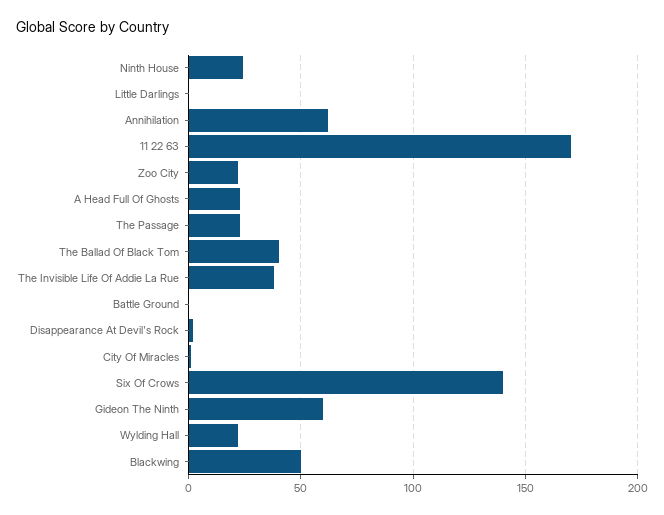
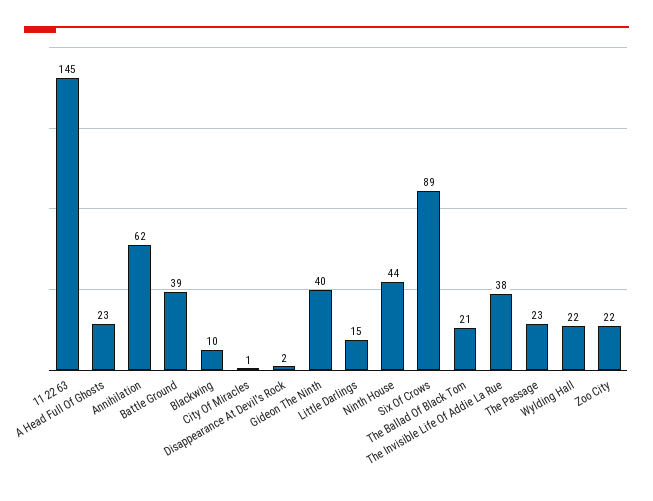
  {
-   "Ninth House": 25,
+   "Ninth House": 44,
-   "Little Darlings": 0,
+   "Little Darlings": 15,
    "Annihilation": 62,
-   "11 22 63": 170,
+   "11 22 63": 145,
    "Zoo City": 22,
    "A Head Full Of Ghosts": 23,
    "The Passage": 23,
-   "The Ballad Of Black Tom": 40,
+   "The Ballad Of Black Tom": 21,
    "The Invisible Life Of Addie La Rue": 38,
-   "Battle Ground": 0,
+   "Battle Ground": 39,
    "Disappearance At Devil's Rock": 2,
    "City Of Miracles": 1,
-   "Six Of Crows": 140,
+   "Six Of Crows": 89,
-   "Gideon The Ninth": 60,
+   "Gideon The Ninth": 40,
    "Wylding Hall": 22,
-   "Blackwing": 50
+   "Blackwing": 10
  }

